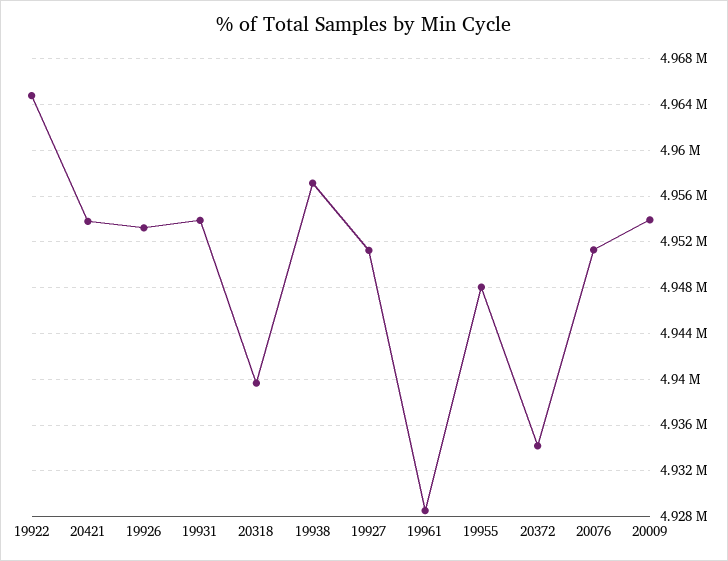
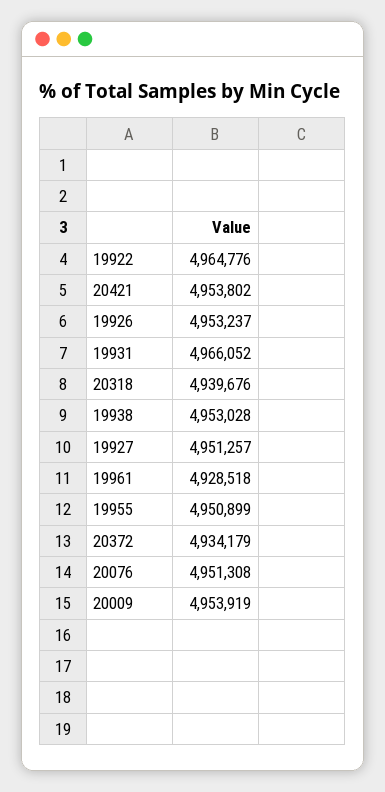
  {
    "19922": 4964776,
    "20421": 4953802,
    "19926": 4953237,
-   "19931": 4954000,
+   "19931": 4966052,
    "20318": 4939676,
-   "19938": 4957000,
+   "19938": 4953028,
    "19927": 4951257,
    "19961": 4928518,
-   "19955": 4948000,
+   "19955": 4950899,
    "20372": 4934179,
    "20076": 4951308,
    "20009": 4953919
  }

